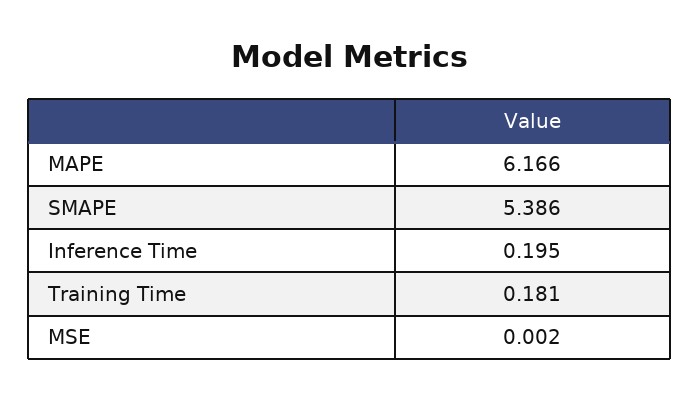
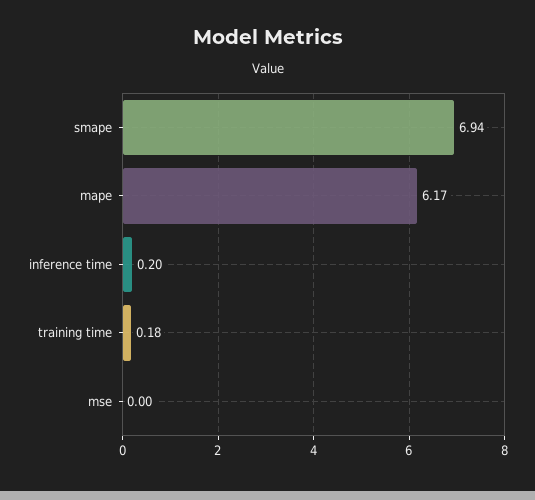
  {
    "MAPE": 6.166,
-   "SMAPE": 5.386,
+   "SMAPE": 6.94,
    "Inference Time": 0.195,
    "Training Time": 0.181,
    "MSE": 0.002
  }

